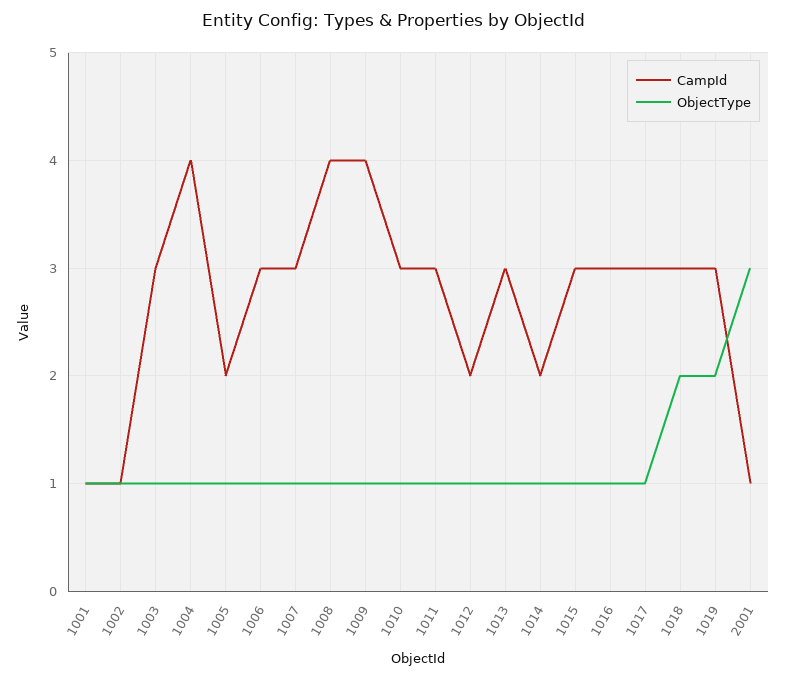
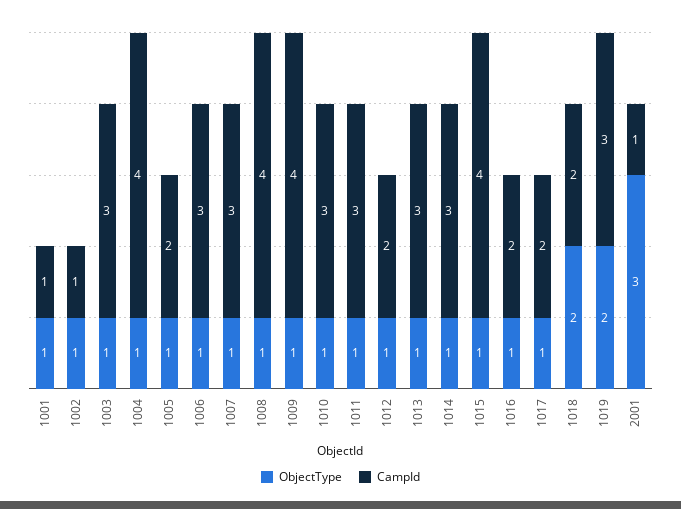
  {
    "CampId": {
      "1001": 1,
      "1002": 1,
      "1003": 3,
      "1004": 4,
      "1005": 2,
      "1006": 3,
      "1007": 3,
      "1008": 4,
      "1009": 4,
      "1010": 3,
      "1011": 3,
      "1012": 2,
      "1013": 3,
-     "1014": 2,
+     "1014": 3,
-     "1015": 3,
+     "1015": 4,
-     "1016": 3,
+     "1016": 2,
-     "1017": 3,
+     "1017": 2,
-     "1018": 3,
+     "1018": 2,
      "1019": 3,
      "2001": 1
    },
    "ObjectType": {
      "1001": 1,
      "1002": 1,
      "1003": 1,
      "1004": 1,
      "1005": 1,
      "1006": 1,
      "1007": 1,
      "1008": 1,
      "1009": 1,
      "1010": 1,
      "1011": 1,
      "1012": 1,
      "1013": 1,
      "1014": 1,
      "1015": 1,
      "1016": 1,
      "1017": 1,
      "1018": 2,
      "1019": 2,
      "2001": 3
    }
  }

